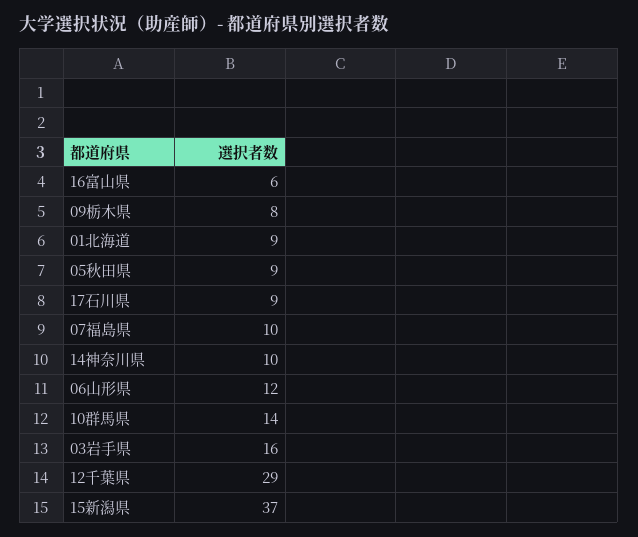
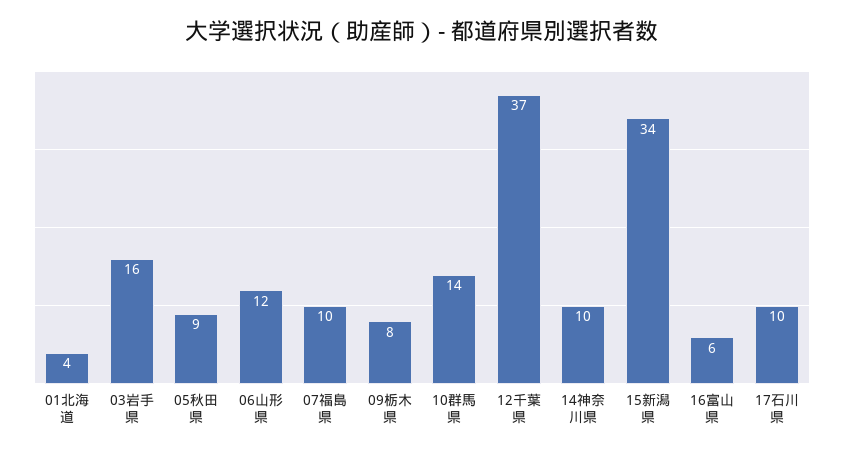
  {
    "16富山県": 6,
    "09栃木県": 8,
-   "01北海道": 9,
+   "01北海道": 4,
    "05秋田県": 9,
-   "17石川県": 9,
+   "17石川県": 10,
    "07福島県": 10,
    "14神奈川県": 10,
    "06山形県": 12,
    "10群馬県": 14,
    "03岩手県": 16,
-   "12千葉県": 29,
+   "12千葉県": 37,
-   "15新潟県": 37
+   "15新潟県": 34
  }

